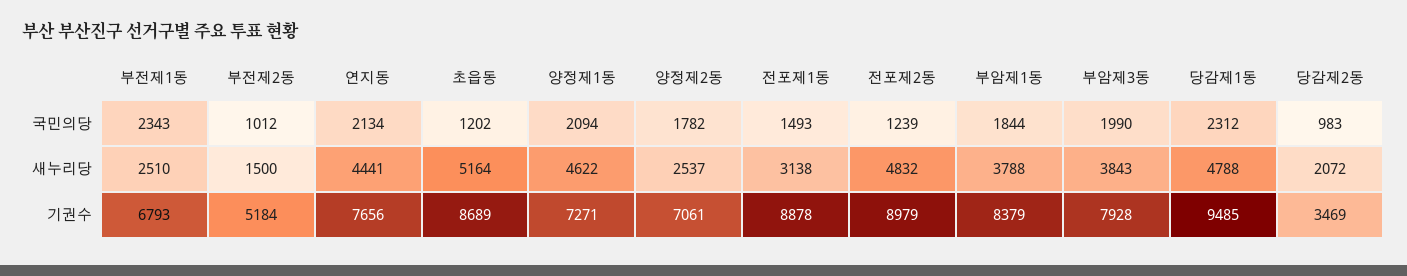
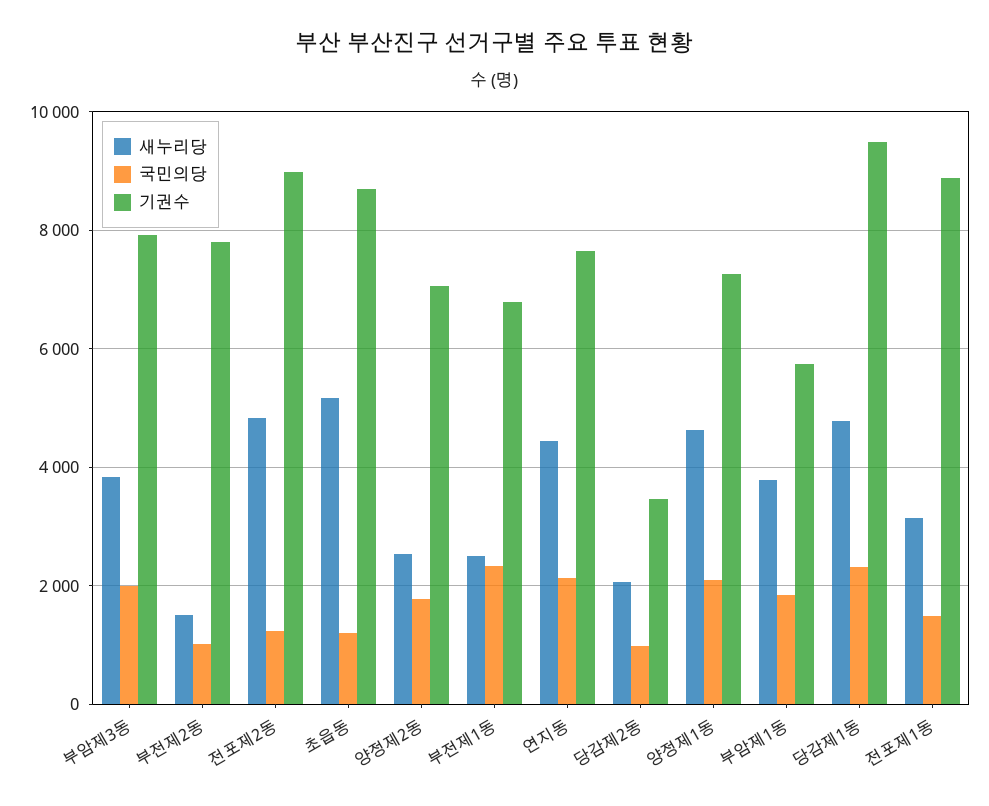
  {
    "국민의당": {
      "부전제1동": 2343,
      "부전제2동": 1012,
      "연지동": 2134,
      "초읍동": 1202,
      "양정제1동": 2094,
      "양정제2동": 1782,
      "전포제1동": 1493,
      "전포제2동": 1239,
      "부암제1동": 1844,
      "부암제3동": 1990,
      "당감제1동": 2312,
      "당감제2동": 983
    },
    "새누리당": {
      "부전제1동": 2510,
      "부전제2동": 1500,
      "연지동": 4441,
      "초읍동": 5164,
      "양정제1동": 4622,
      "양정제2동": 2537,
      "전포제1동": 3138,
      "전포제2동": 4832,
      "부암제1동": 3788,
      "부암제3동": 3843,
      "당감제1동": 4788,
      "당감제2동": 2072
    },
    "기권수": {
      "부전제1동": 6793,
-     "부전제2동": 5184,
+     "부전제2동": 7800,
      "연지동": 7656,
      "초읍동": 8689,
      "양정제1동": 7271,
      "양정제2동": 7061,
      "전포제1동": 8878,
      "전포제2동": 8979,
-     "부암제1동": 8379,
+     "부암제1동": 5800,
      "부암제3동": 7928,
      "당감제1동": 9485,
      "당감제2동": 3469
    }
  }

